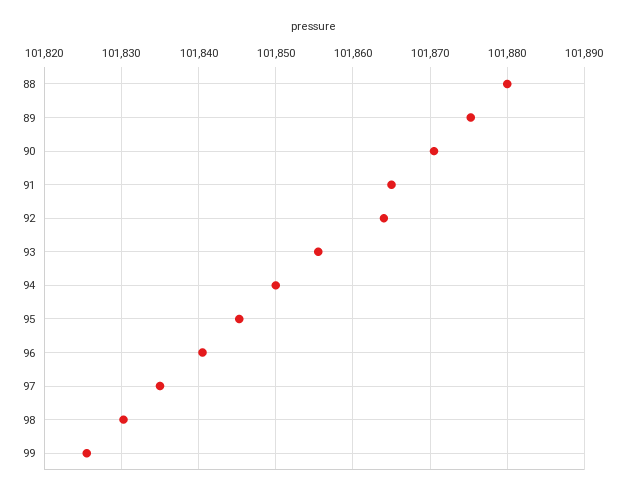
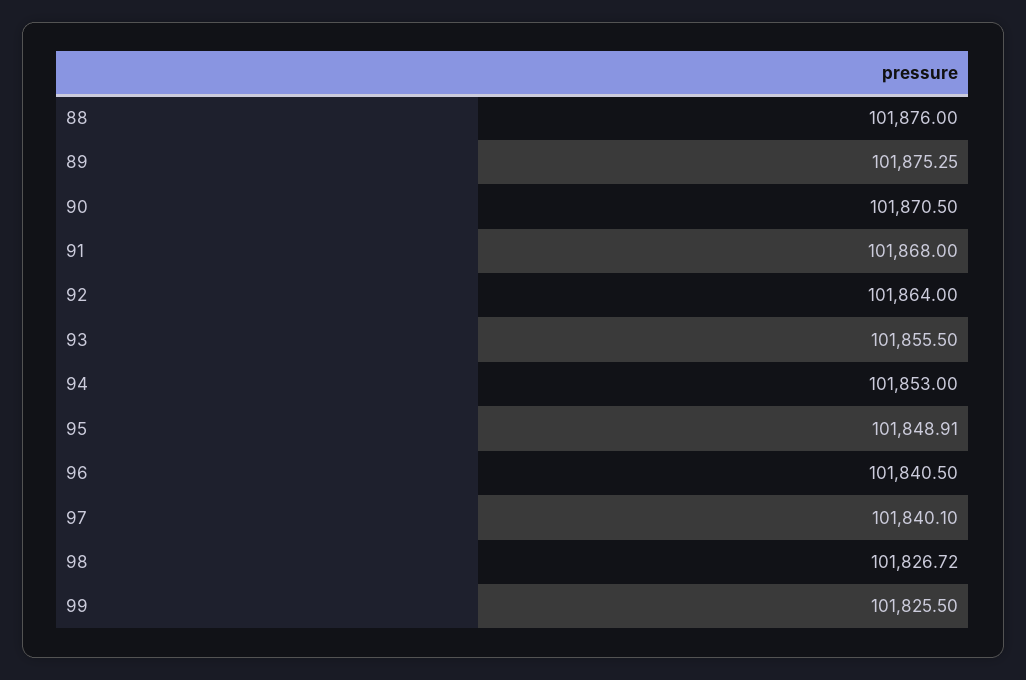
  {
-   "88": 101880,
+   "88": 101876,
    "89": 101875.25,
    "90": 101870.5,
-   "91": 101865,
+   "91": 101868,
    "92": 101864,
    "93": 101855.5,
-   "94": 101850,
+   "94": 101853,
-   "95": 101845,
+   "95": 101848.91,
    "96": 101840.5,
-   "97": 101835,
+   "97": 101840.1,
-   "98": 101830,
+   "98": 101826.72,
    "99": 101825.5
  }

